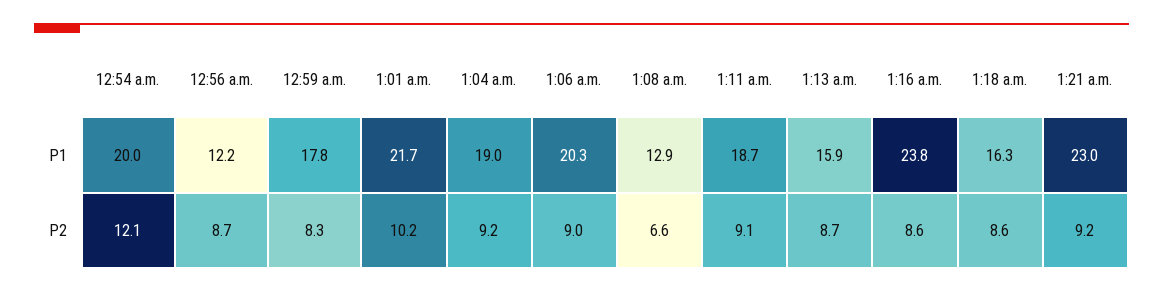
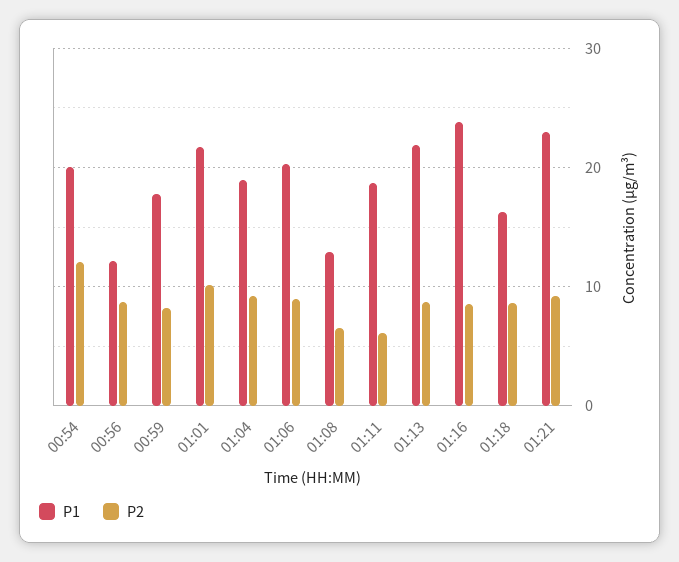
  {
    "P1": {
      "12:54 a.m.": 20,
      "12:56 a.m.": 12.2,
      "12:59 a.m.": 17.8,
      "1:01 a.m.": 21.7,
      "1:04 a.m.": 19,
      "1:06 a.m.": 20.3,
      "1:08 a.m.": 12.9,
      "1:11 a.m.": 18.7,
-     "1:13 a.m.": 15.9,
+     "1:13 a.m.": 22,
      "1:16 a.m.": 23.8,
      "1:18 a.m.": 16.3,
      "1:21 a.m.": 23
    },
    "P2": {
      "12:54 a.m.": 12.1,
      "12:56 a.m.": 8.7,
      "12:59 a.m.": 8.3,
      "1:01 a.m.": 10.2,
      "1:04 a.m.": 9.2,
      "1:06 a.m.": 9,
      "1:08 a.m.": 6.6,
-     "1:11 a.m.": 9.1,
+     "1:11 a.m.": 6,
      "1:13 a.m.": 8.7,
      "1:16 a.m.": 8.6,
      "1:18 a.m.": 8.6,
      "1:21 a.m.": 9.2
    }
  }

